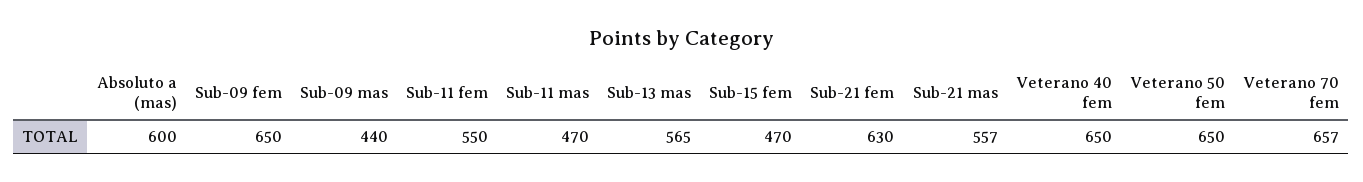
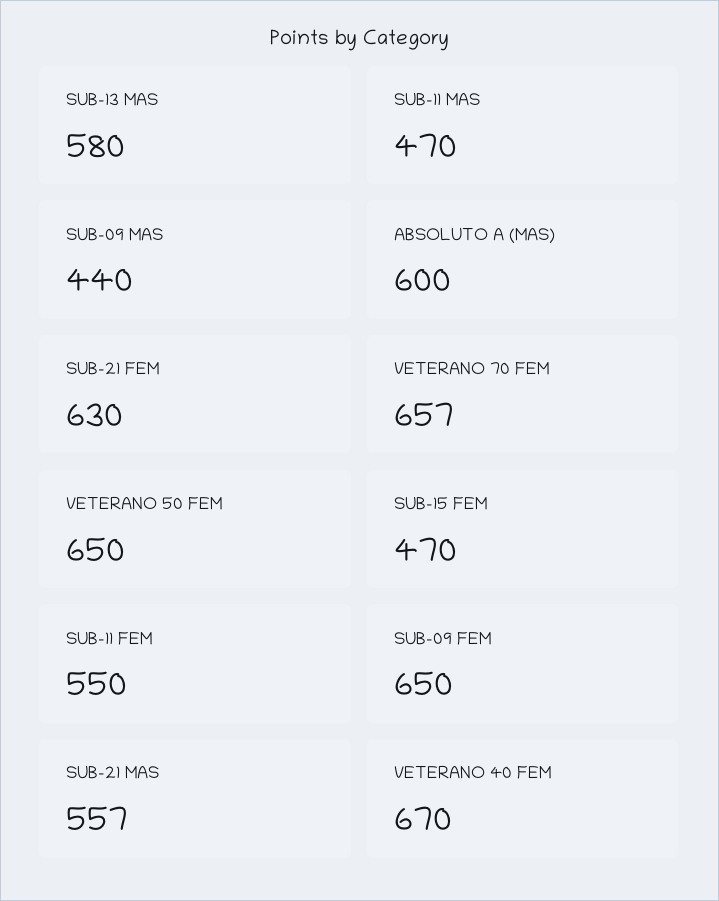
  {
    "Absoluto a (mas)": 600,
    "Sub-09 fem": 650,
    "Sub-09 mas": 440,
    "Sub-11 fem": 550,
    "Sub-11 mas": 470,
-   "Sub-13 mas": 565,
+   "Sub-13 mas": 580,
    "Sub-15 fem": 470,
    "Sub-21 fem": 630,
    "Sub-21 mas": 557,
-   "Veterano 40 fem": 650,
+   "Veterano 40 fem": 670,
    "Veterano 50 fem": 650,
    "Veterano 70 fem": 657
  }

